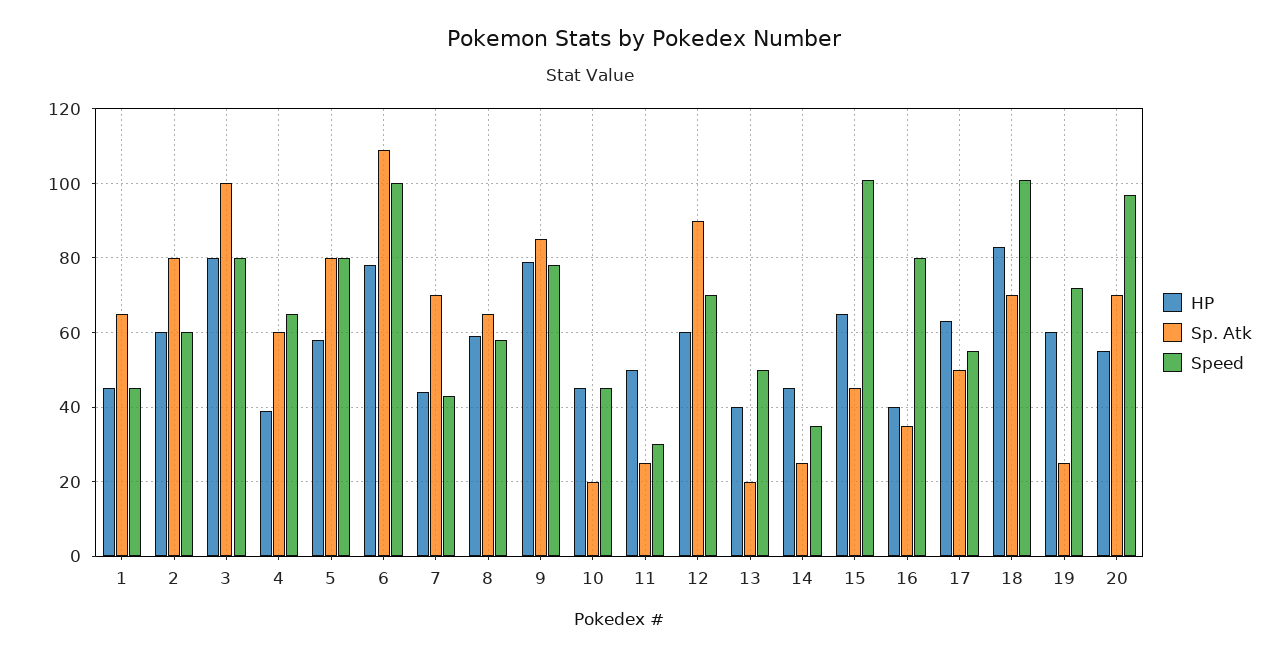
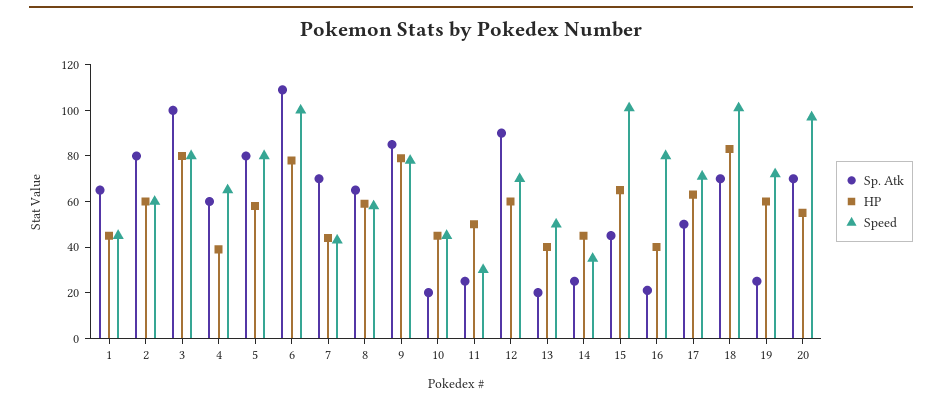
  {
    "HP": {
      "1": 45,
      "2": 60,
      "3": 80,
      "4": 40,
      "5": 60,
      "6": 80,
      "7": 45,
      "8": 60,
      "9": 80,
      "10": 45,
      "11": 50,
      "12": 60,
      "13": 40,
      "14": 45,
      "15": 65,
      "16": 40,
      "17": 65,
      "18": 85,
      "19": 60,
      "20": 55
    },
    "Sp. Atk": {
      "1": 65,
      "2": 80,
      "3": 100,
      "4": 60,
      "5": 80,
      "6": 110,
      "7": 70,
      "8": 65,
      "9": 85,
      "10": 20,
      "11": 25,
      "12": 90,
      "13": 20,
      "14": 25,
      "15": 45,
-     "16": 35,
+     "16": 20,
      "17": 50,
      "18": 70,
      "19": 25,
      "20": 70
    },
    "Speed": {
      "1": 45,
      "2": 60,
      "3": 80,
      "4": 65,
      "5": 80,
      "6": 100,
      "7": 45,
      "8": 60,
      "9": 80,
      "10": 45,
      "11": 30,
      "12": 70,
      "13": 50,
      "14": 35,
      "15": 100,
      "16": 80,
-     "17": 55,
+     "17": 70,
      "18": 100,
      "19": 70,
      "20": 95
    }
  }

